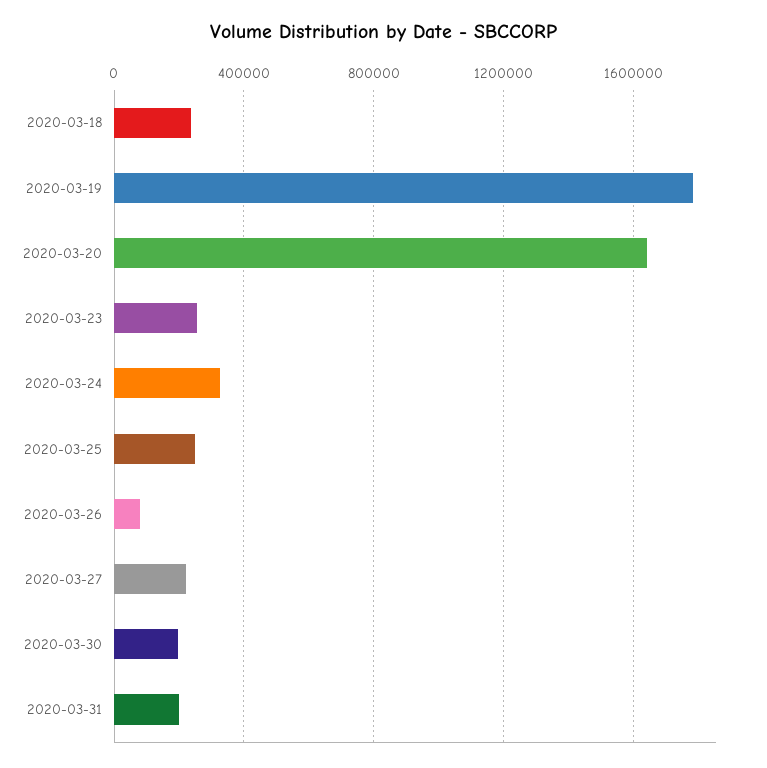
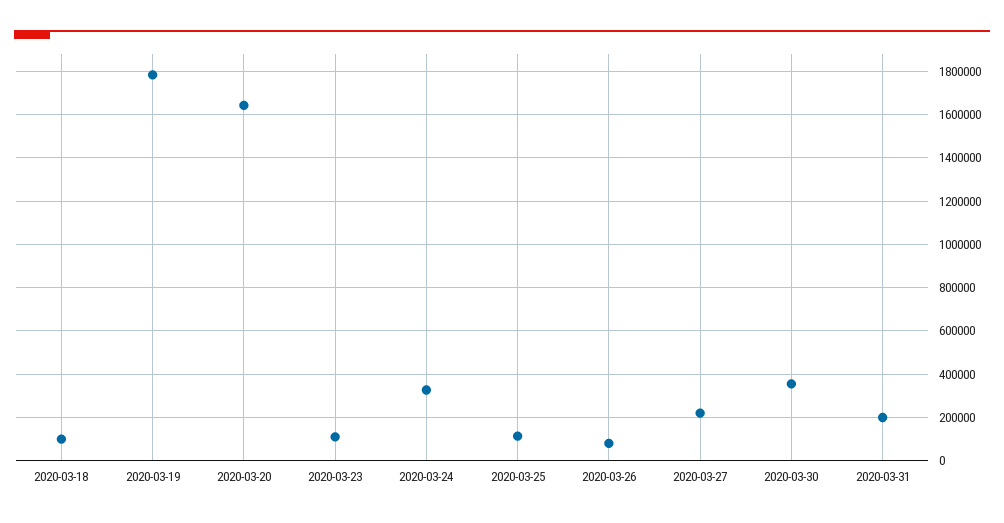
  {
-   "2020-03-18": 250000,
+   "2020-03-18": 100000,
    "2020-03-19": 1800000,
    "2020-03-20": 1650000,
-   "2020-03-23": 250000,
+   "2020-03-23": 100000,
    "2020-03-24": 350000,
-   "2020-03-25": 250000,
+   "2020-03-25": 100000,
    "2020-03-26": 100000,
    "2020-03-27": 200000,
-   "2020-03-30": 200000,
+   "2020-03-30": 350000,
    "2020-03-31": 200000
  }

